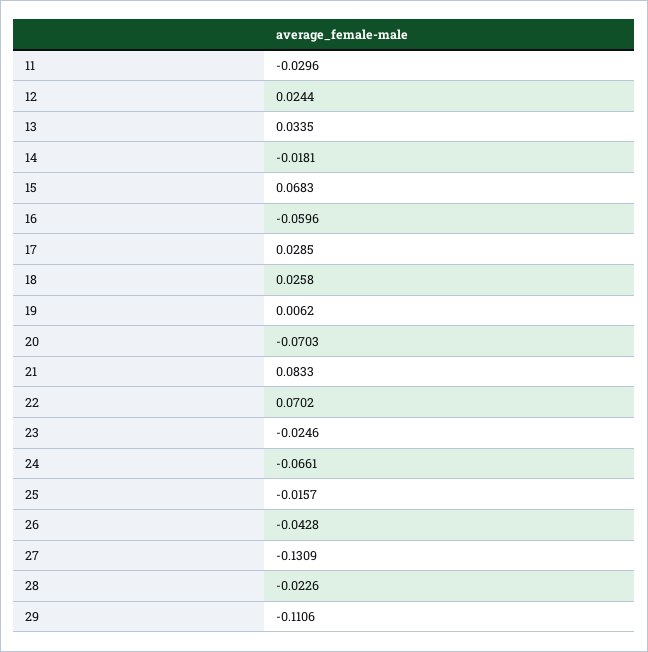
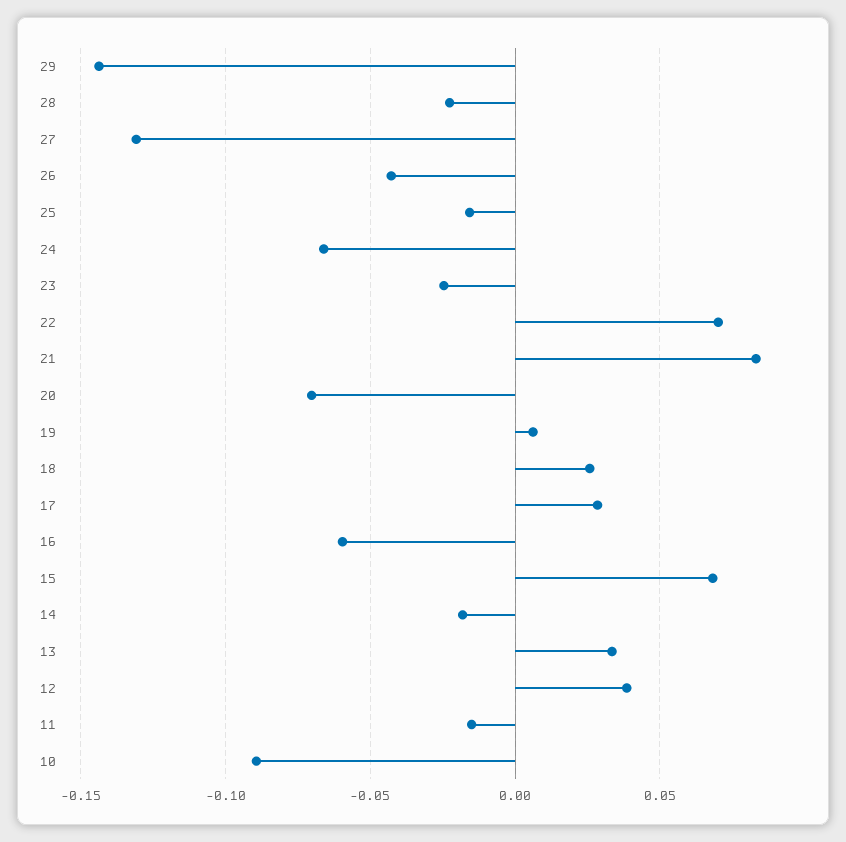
  {
-   "11": -0.0296,
+   "11": -0.015,
-   "12": 0.0244,
+   "12": 0.04,
    "13": 0.0335,
    "14": -0.0181,
    "15": 0.0683,
    "16": -0.0596,
    "17": 0.0285,
    "18": 0.0258,
    "19": 0.0062,
    "20": -0.0703,
    "21": 0.0833,
    "22": 0.0702,
    "23": -0.0246,
    "24": -0.0661,
    "25": -0.0157,
    "26": -0.0428,
    "27": -0.1309,
    "28": -0.0226,
-   "29": -0.1106
+   "29": -0.145,
+   "10": -0.09
  }

